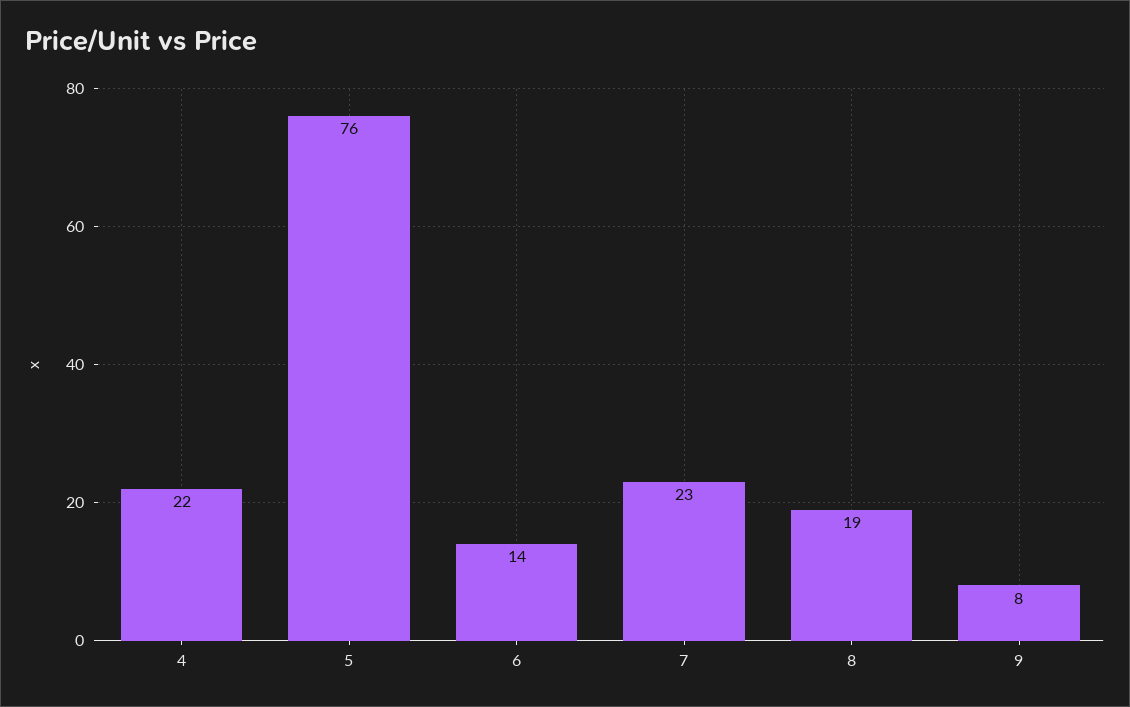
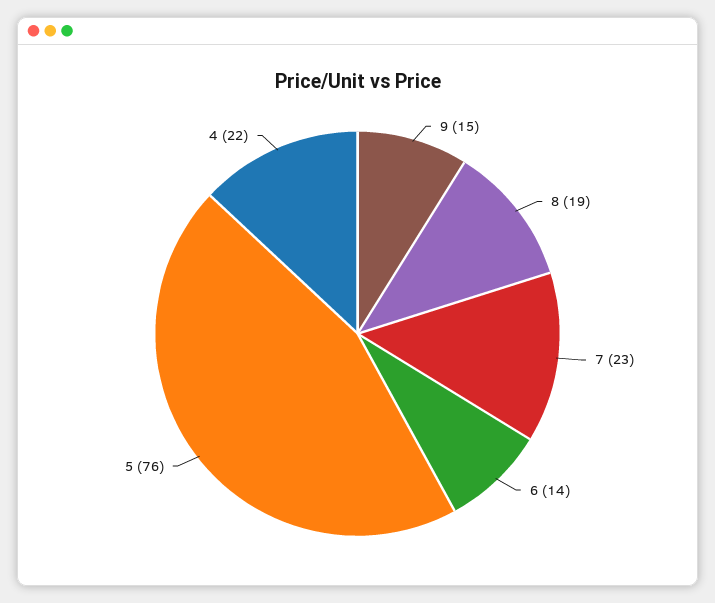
  {
    "4": 22,
    "5": 76,
    "6": 14,
    "7": 23,
    "8": 19,
-   "9": 8
+   "9": 15
  }

